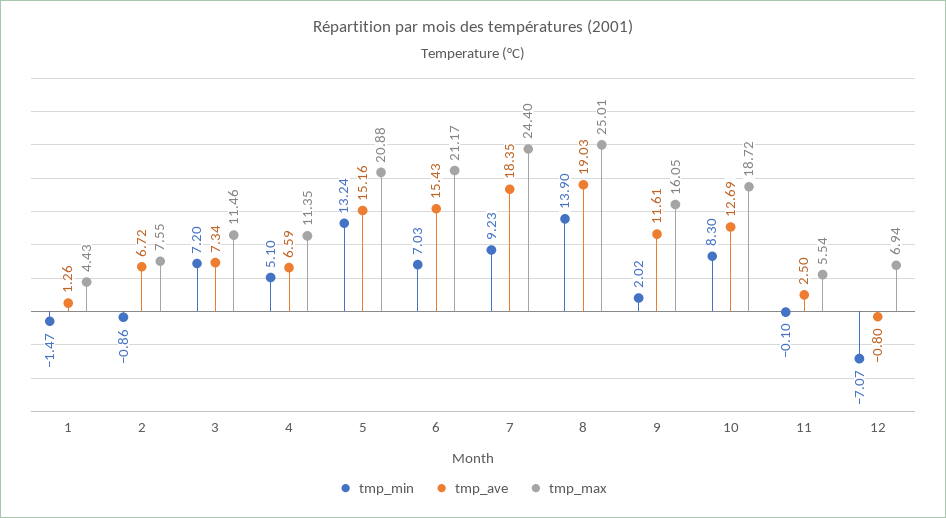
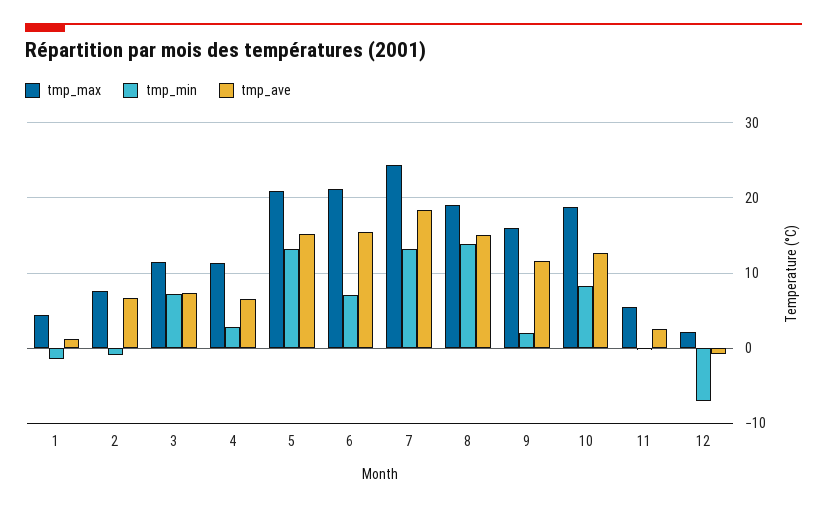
  {
    "tmp_min": {
      "1": -1.47,
      "2": -0.86,
      "3": 7.2,
-     "4": 5.1,
+     "4": 3,
      "5": 13.24,
      "6": 7.03,
-     "7": 9.23,
+     "7": 13,
      "8": 13.9,
      "9": 2.02,
      "10": 8.3,
      "11": -0.1,
      "12": -7.07
    },
    "tmp_ave": {
      "1": 1.26,
      "2": 6.72,
      "3": 7.34,
      "4": 6.59,
      "5": 15.16,
      "6": 15.43,
      "7": 18.35,
-     "8": 19.03,
+     "8": 15,
      "9": 11.61,
      "10": 12.69,
      "11": 2.5,
      "12": -0.8
    },
    "tmp_max": {
      "1": 4.43,
      "2": 7.55,
      "3": 11.46,
      "4": 11.35,
      "5": 20.88,
      "6": 21.17,
      "7": 24.4,
-     "8": 25.01,
+     "8": 19,
      "9": 16.05,
      "10": 18.72,
      "11": 5.54,
-     "12": 6.94
+     "12": 2
    }
  }

